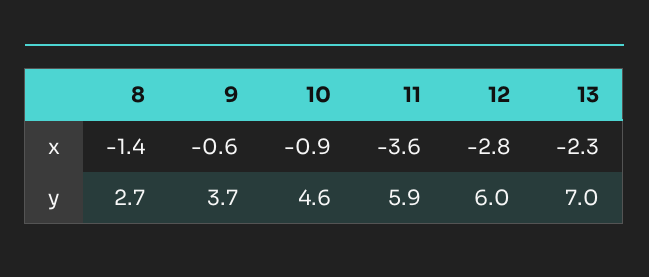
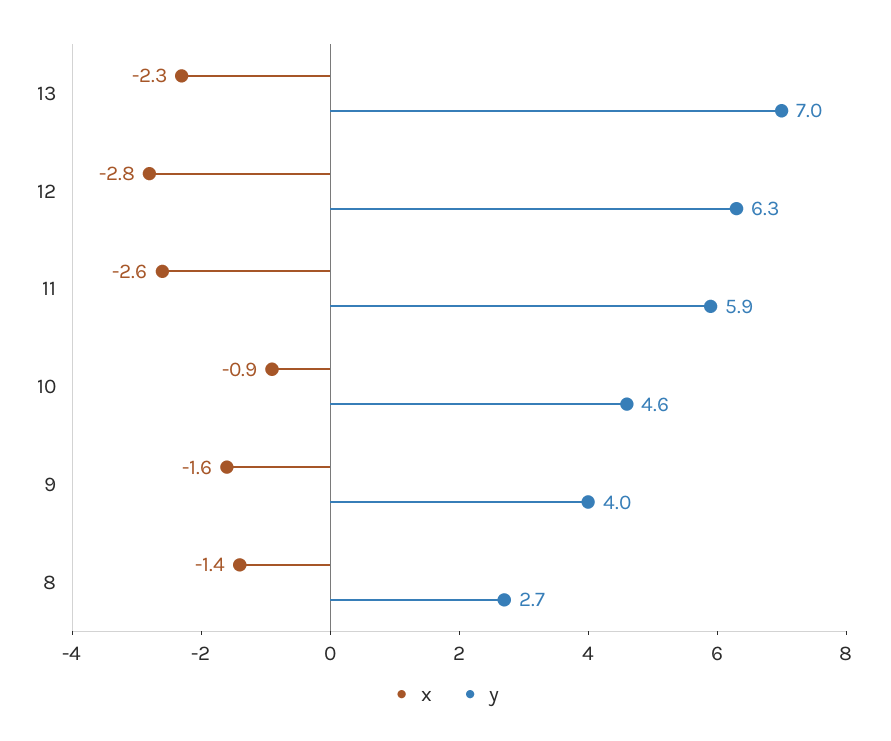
  {
    "x": {
      "8": -1.4,
-     "9": -0.6,
+     "9": -1.6,
      "10": -0.9,
-     "11": -3.6,
+     "11": -2.6,
      "12": -2.8,
      "13": -2.3
    },
    "y": {
      "8": 2.7,
-     "9": 3.7,
+     "9": 4,
      "10": 4.6,
      "11": 5.9,
-     "12": 6,
+     "12": 6.3,
      "13": 7
    }
  }

